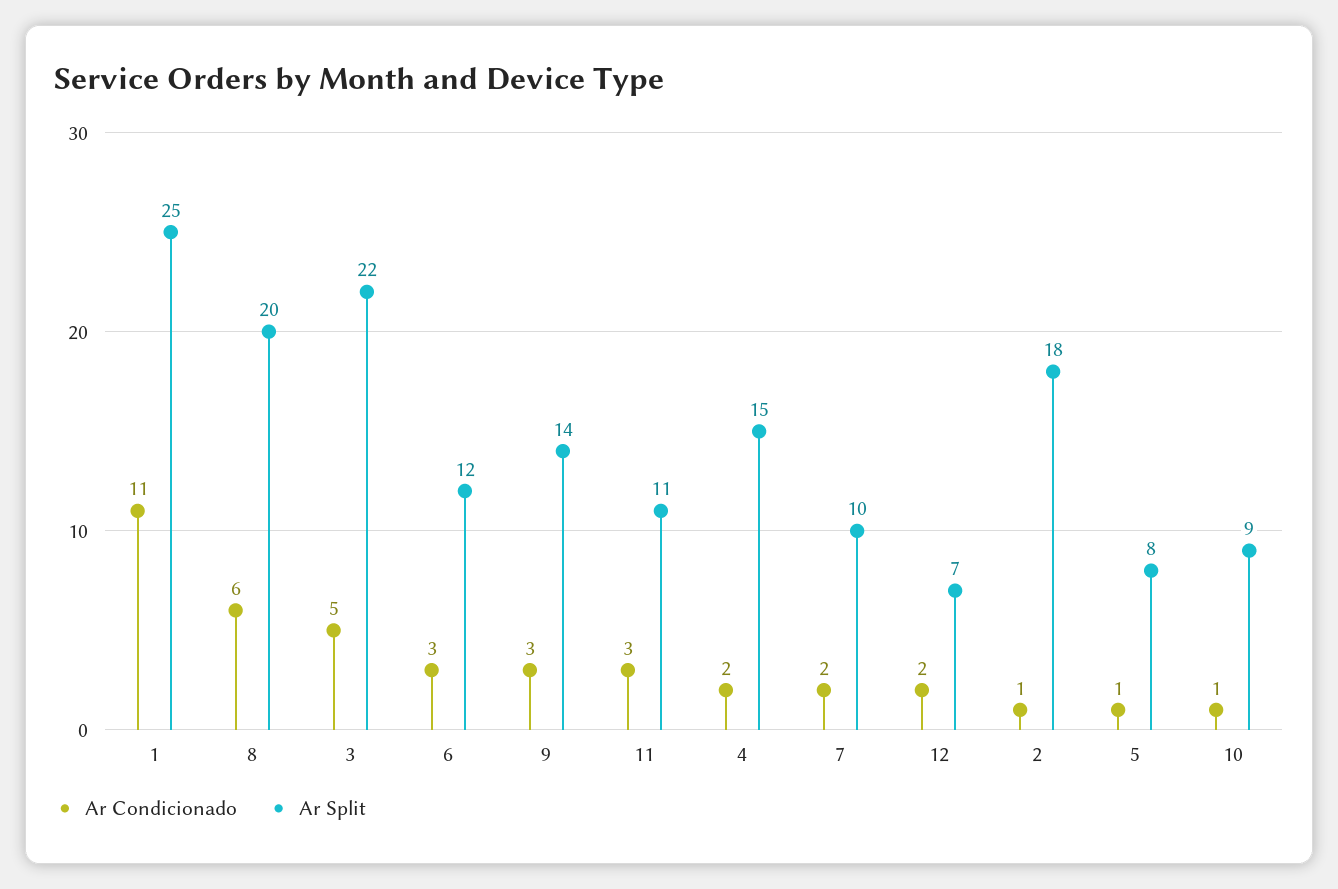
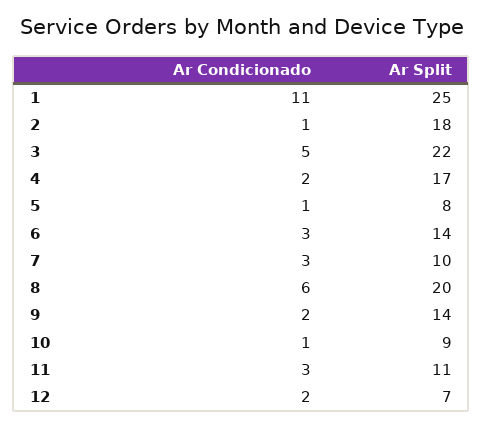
  {
    "Ar Condicionado": {
      "1": 11,
      "8": 6,
      "3": 5,
      "6": 3,
-     "9": 3,
+     "9": 2,
      "11": 3,
      "4": 2,
-     "7": 2,
+     "7": 3,
      "12": 2,
      "2": 1,
      "5": 1,
      "10": 1
    },
    "Ar Split": {
      "1": 25,
      "8": 20,
      "3": 22,
-     "6": 12,
+     "6": 14,
      "9": 14,
      "11": 11,
-     "4": 15,
+     "4": 17,
      "7": 10,
      "12": 7,
      "2": 18,
      "5": 8,
      "10": 9
    }
  }

